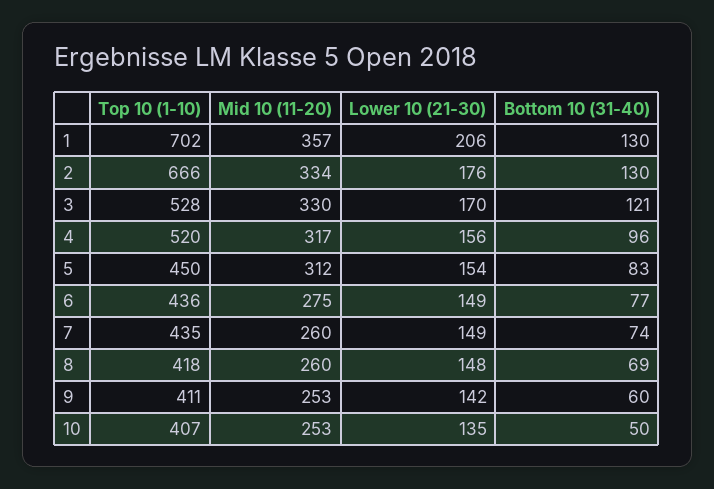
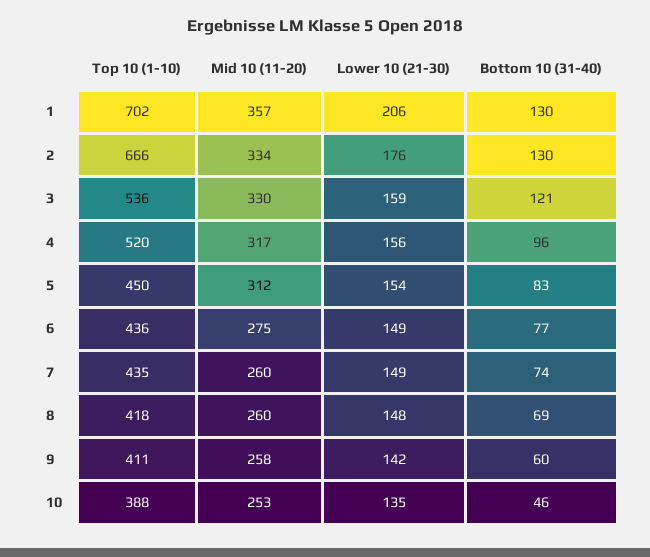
  {
    "Top 10 (1-10)": {
      "1": 702,
      "2": 666,
-     "3": 528,
+     "3": 536,
      "4": 520,
      "5": 450,
      "6": 436,
      "7": 435,
      "8": 418,
      "9": 411,
-     "10": 407
+     "10": 388
    },
    "Mid 10 (11-20)": {
      "1": 357,
      "2": 334,
      "3": 330,
      "4": 317,
      "5": 312,
      "6": 275,
      "7": 260,
      "8": 260,
-     "9": 253,
+     "9": 258,
      "10": 253
    },
    "Lower 10 (21-30)": {
      "1": 206,
      "2": 176,
-     "3": 170,
+     "3": 159,
      "4": 156,
      "5": 154,
      "6": 149,
      "7": 149,
      "8": 148,
      "9": 142,
      "10": 135
    },
    "Bottom 10 (31-40)": {
      "1": 130,
      "2": 130,
      "3": 121,
      "4": 96,
      "5": 83,
      "6": 77,
      "7": 74,
      "8": 69,
      "9": 60,
-     "10": 50
+     "10": 46
    }
  }

